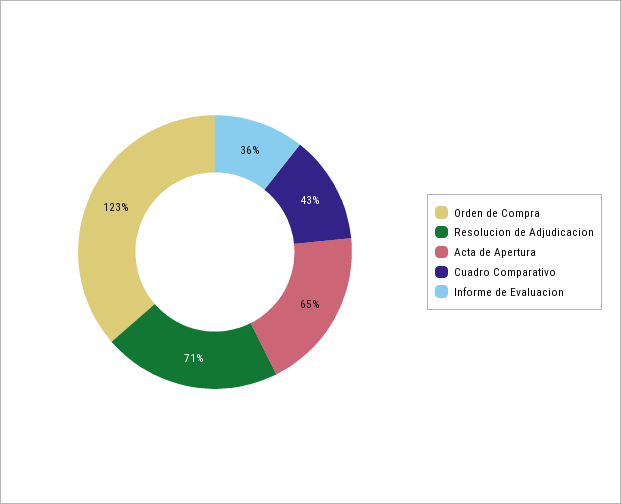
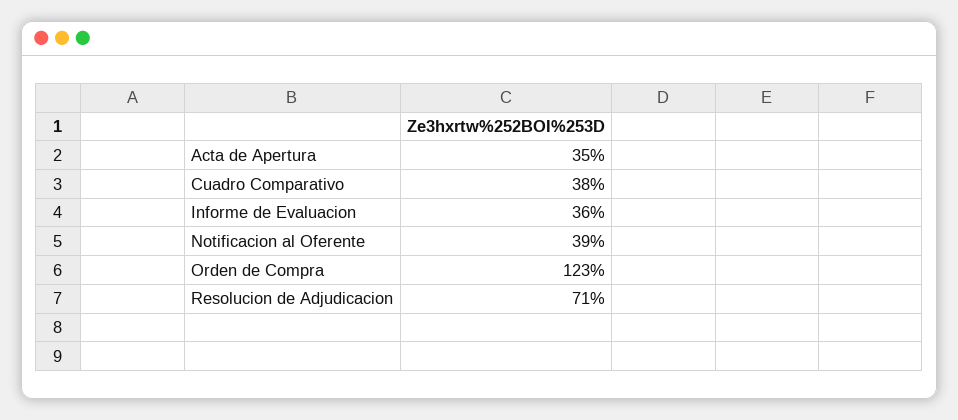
  {
    "Orden de Compra": 123,
    "Resolucion de Adjudicacion": 71,
-   "Acta de Apertura": 65,
+   "Acta de Apertura": 35,
-   "Cuadro Comparativo": 43,
+   "Cuadro Comparativo": 38,
-   "Informe de Evaluacion": 36
+   "Informe de Evaluacion": 36,
+   "Notificacion al Oferente": 39
  }

